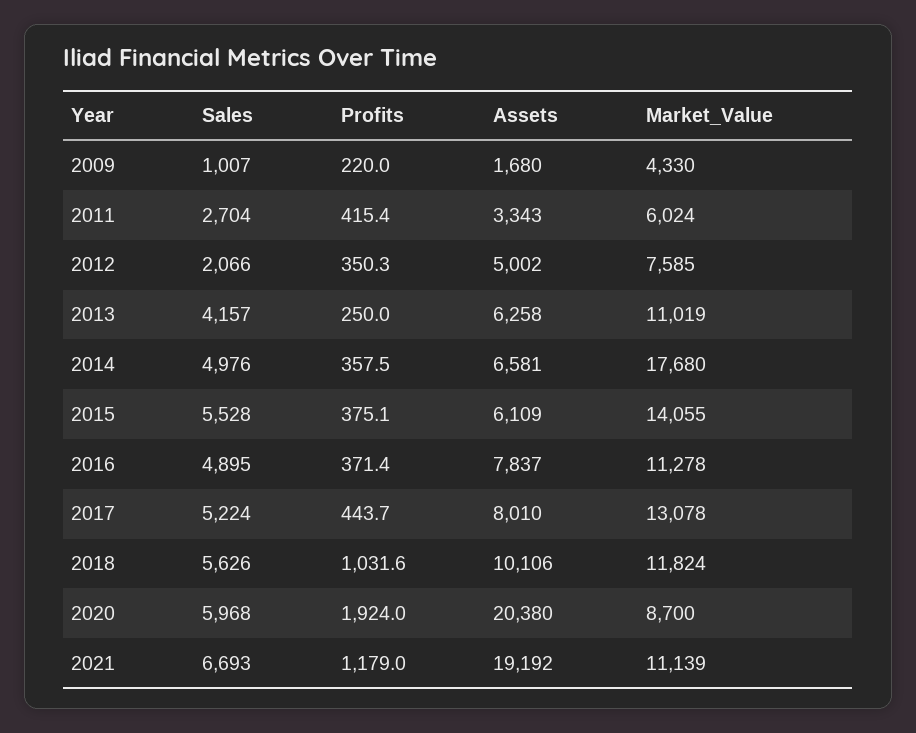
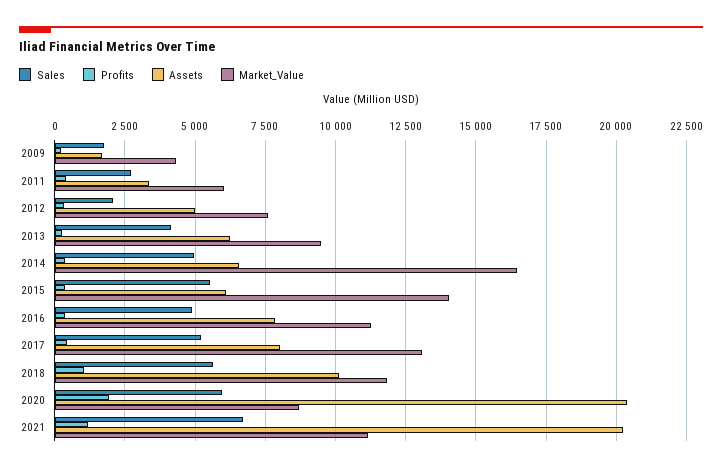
  {
    "Sales": {
-     "2009": 1007,
+     "2009": 1750,
      "2011": 2704,
      "2012": 2066,
      "2013": 4157,
      "2014": 4976,
      "2015": 5528,
      "2016": 4895,
      "2017": 5224,
      "2018": 5626,
      "2020": 5968,
      "2021": 6693
    },
    "Profits": {
      "2009": 220,
      "2011": 415.4,
      "2012": 350.3,
      "2013": 250,
      "2014": 357.5,
      "2015": 375.1,
      "2016": 371.4,
      "2017": 443.7,
      "2018": 1031.6,
      "2020": 1924,
      "2021": 1179
    },
    "Assets": {
      "2009": 1680,
      "2011": 3343,
      "2012": 5002,
      "2013": 6258,
      "2014": 6581,
      "2015": 6109,
      "2016": 7837,
      "2017": 8010,
      "2018": 10106,
      "2020": 20380,
-     "2021": 19192
+     "2021": 20250
    },
    "Market_Value": {
      "2009": 4330,
      "2011": 6024,
      "2012": 7585,
-     "2013": 11019,
+     "2013": 9500,
-     "2014": 17680,
+     "2014": 16500,
      "2015": 14055,
      "2016": 11278,
      "2017": 13078,
      "2018": 11824,
      "2020": 8700,
      "2021": 11139
    }
  }

